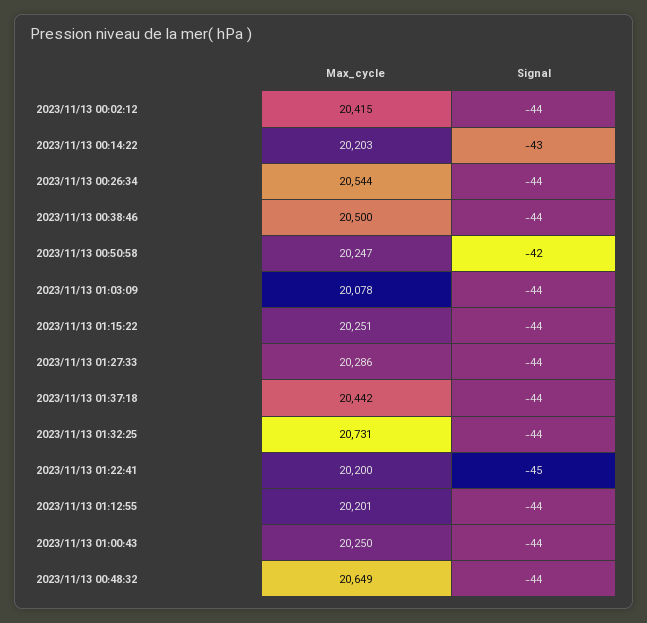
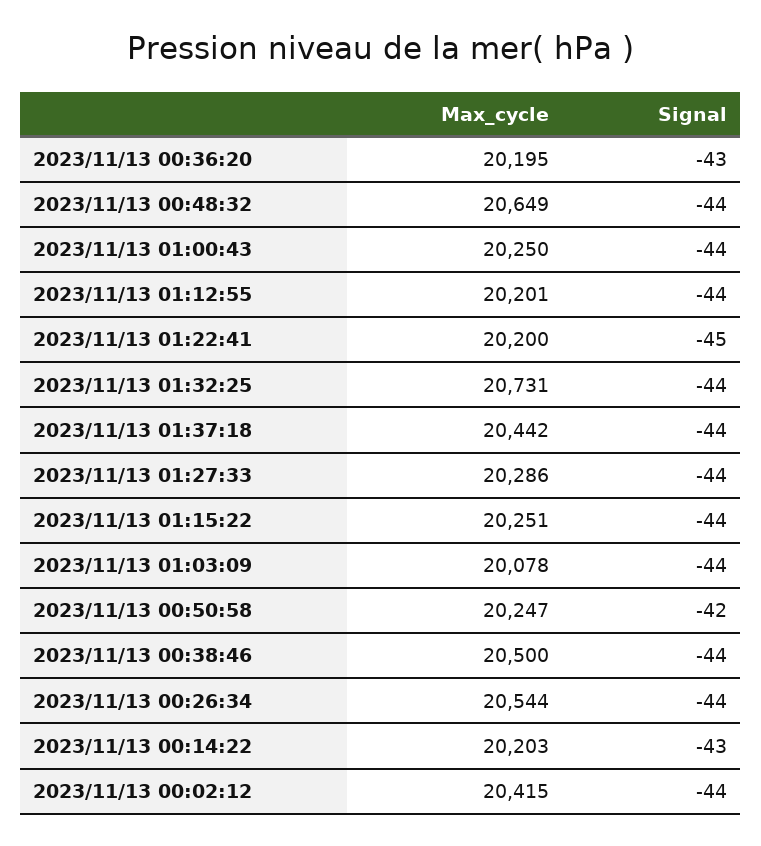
  {
    "Max_cycle": {
      "2023/11/13 00:02:12": 20415,
      "2023/11/13 00:14:22": 20203,
      "2023/11/13 00:26:34": 20544,
      "2023/11/13 00:38:46": 20500,
      "2023/11/13 00:50:58": 20247,
      "2023/11/13 01:03:09": 20078,
      "2023/11/13 01:15:22": 20251,
      "2023/11/13 01:27:33": 20286,
      "2023/11/13 01:37:18": 20442,
      "2023/11/13 01:32:25": 20731,
      "2023/11/13 01:22:41": 20200,
      "2023/11/13 01:12:55": 20201,
      "2023/11/13 01:00:43": 20250,
-     "2023/11/13 00:48:32": 20649
+     "2023/11/13 00:48:32": 20649,
+     "2023/11/13 00:36:20": 20195
    },
    "Signal": {
      "2023/11/13 00:02:12": -44,
      "2023/11/13 00:14:22": -43,
      "2023/11/13 00:26:34": -44,
      "2023/11/13 00:38:46": -44,
      "2023/11/13 00:50:58": -42,
      "2023/11/13 01:03:09": -44,
      "2023/11/13 01:15:22": -44,
      "2023/11/13 01:27:33": -44,
      "2023/11/13 01:37:18": -44,
      "2023/11/13 01:32:25": -44,
      "2023/11/13 01:22:41": -45,
      "2023/11/13 01:12:55": -44,
      "2023/11/13 01:00:43": -44,
-     "2023/11/13 00:48:32": -44
+     "2023/11/13 00:48:32": -44,
+     "2023/11/13 00:36:20": -43
    }
  }

